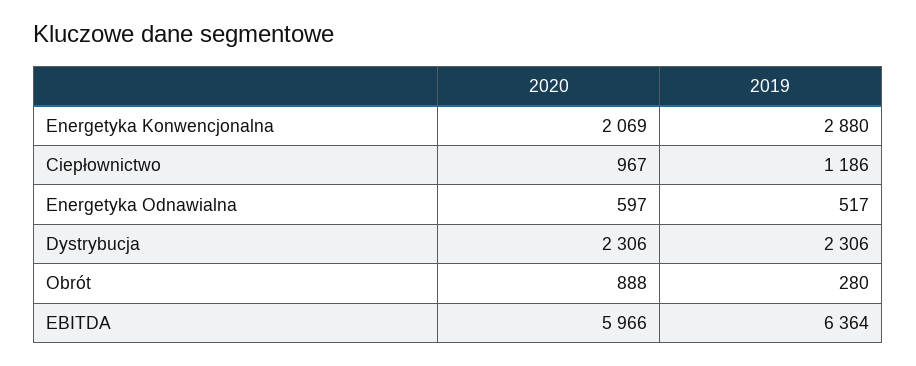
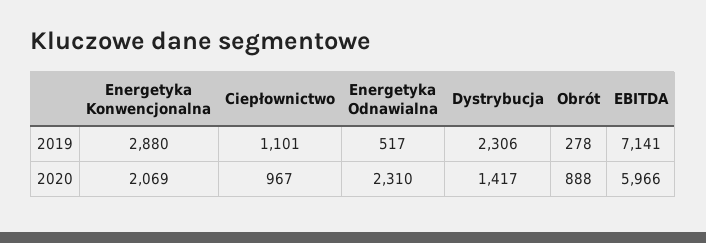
  {
    "2020": {
      "Energetyka Konwencjonalna": 2069,
      "Ciepłownictwo": 967,
-     "Energetyka Odnawialna": 597,
+     "Energetyka Odnawialna": 2310,
-     "Dystrybucja": 2306,
+     "Dystrybucja": 1417,
      "Obrót": 888,
      "EBITDA": 5966
    },
    "2019": {
      "Energetyka Konwencjonalna": 2880,
-     "Ciepłownictwo": 1186,
+     "Ciepłownictwo": 1101,
      "Energetyka Odnawialna": 517,
      "Dystrybucja": 2306,
-     "Obrót": 280,
+     "Obrót": 278,
-     "EBITDA": 6364
+     "EBITDA": 7141
    }
  }

